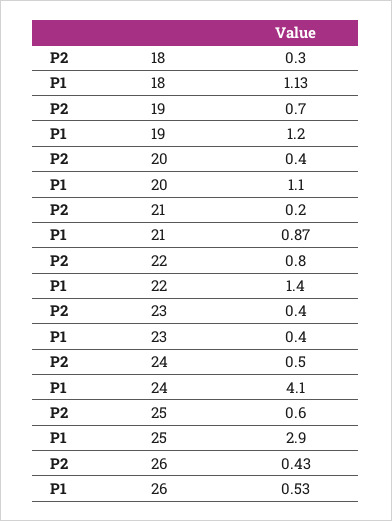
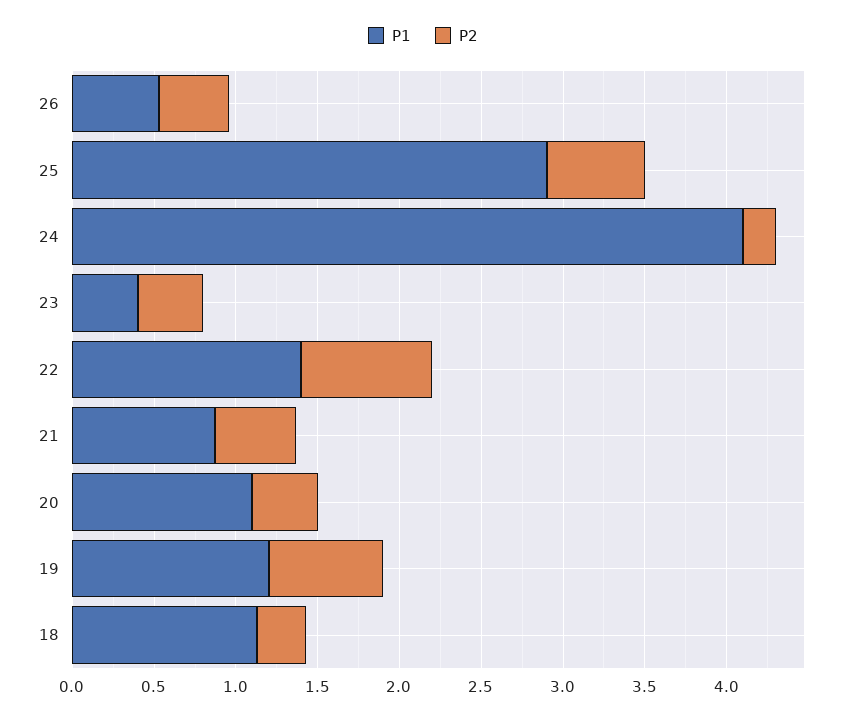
  {
    "P2": {
      "18": 0.3,
      "19": 0.7,
      "20": 0.4,
-     "21": 0.2,
+     "21": 0.5,
      "22": 0.8,
      "23": 0.4,
-     "24": 0.5,
+     "24": 0.2,
      "25": 0.6,
      "26": 0.43
    },
    "P1": {
      "18": 1.13,
      "19": 1.2,
      "20": 1.1,
      "21": 0.87,
      "22": 1.4,
      "23": 0.4,
      "24": 4.1,
      "25": 2.9,
      "26": 0.53
    }
  }

